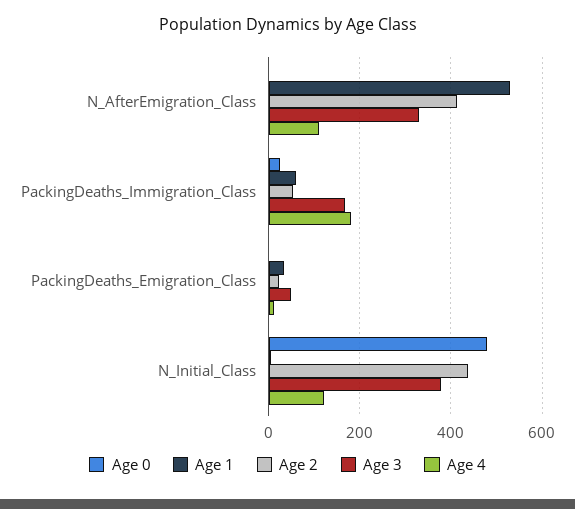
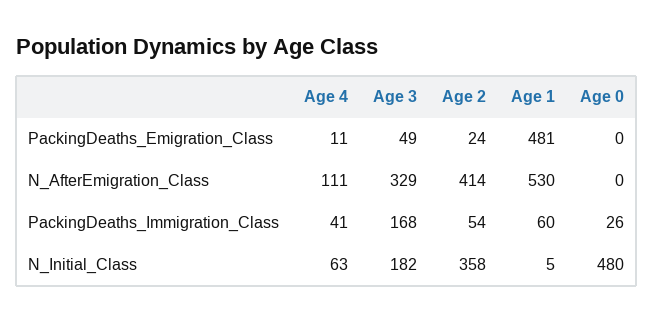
  {
    "Age 0": {
      "N_AfterEmigration_Class": 0,
      "PackingDeaths_Immigration_Class": 26,
      "PackingDeaths_Emigration_Class": 0,
      "N_Initial_Class": 480
    },
    "Age 1": {
      "N_AfterEmigration_Class": 530,
      "PackingDeaths_Immigration_Class": 60,
-     "PackingDeaths_Emigration_Class": 40,
+     "PackingDeaths_Emigration_Class": 481,
      "N_Initial_Class": 5
    },
    "Age 2": {
      "N_AfterEmigration_Class": 414,
      "PackingDeaths_Immigration_Class": 54,
      "PackingDeaths_Emigration_Class": 24,
-     "N_Initial_Class": 440
+     "N_Initial_Class": 358
    },
    "Age 3": {
      "N_AfterEmigration_Class": 329,
      "PackingDeaths_Immigration_Class": 168,
      "PackingDeaths_Emigration_Class": 49,
-     "N_Initial_Class": 380
+     "N_Initial_Class": 182
    },
    "Age 4": {
      "N_AfterEmigration_Class": 111,
-     "PackingDeaths_Immigration_Class": 180,
+     "PackingDeaths_Immigration_Class": 41,
      "PackingDeaths_Emigration_Class": 11,
-     "N_Initial_Class": 120
+     "N_Initial_Class": 63
    }
  }

